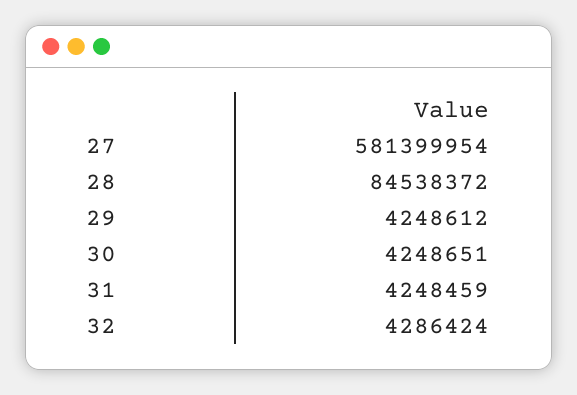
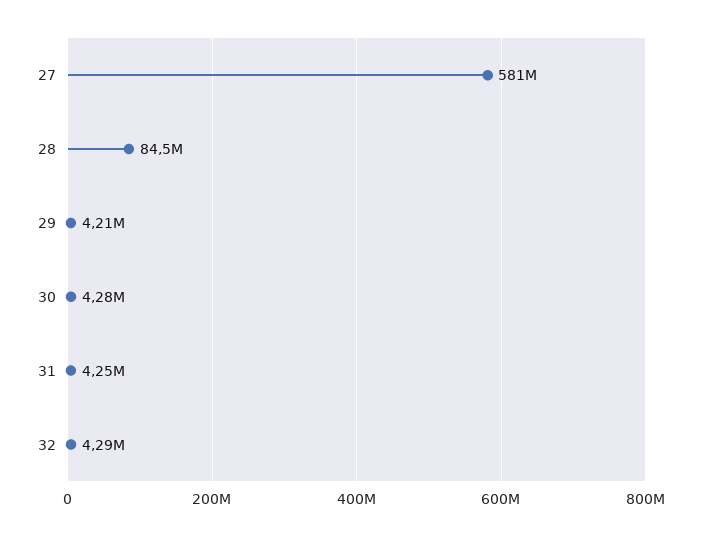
  {
    "27": 581399954,
    "28": 84538372,
-   "29": 4248612,
+   "29": 4210000,
-   "30": 4248651,
+   "30": 4280000,
    "31": 4248459,
    "32": 4286424
  }

